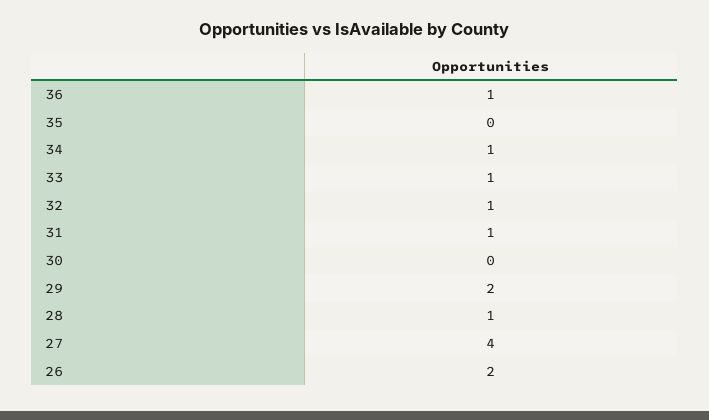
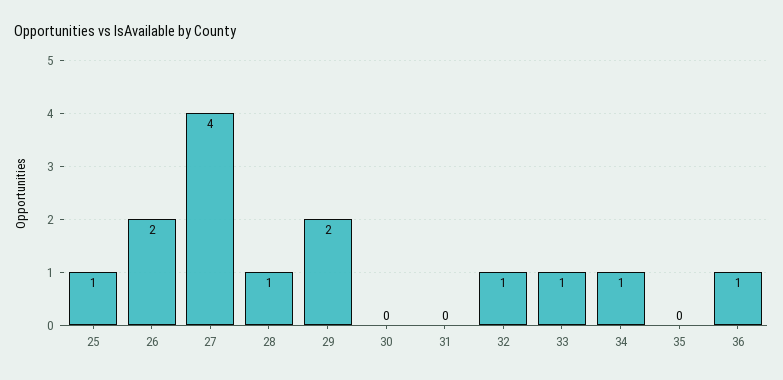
  {
    "36": 1,
    "35": 0,
    "34": 1,
    "33": 1,
    "32": 1,
-   "31": 1,
+   "31": 0,
    "30": 0,
    "29": 2,
    "28": 1,
    "27": 4,
-   "26": 2
+   "26": 2,
+   "25": 1
  }

